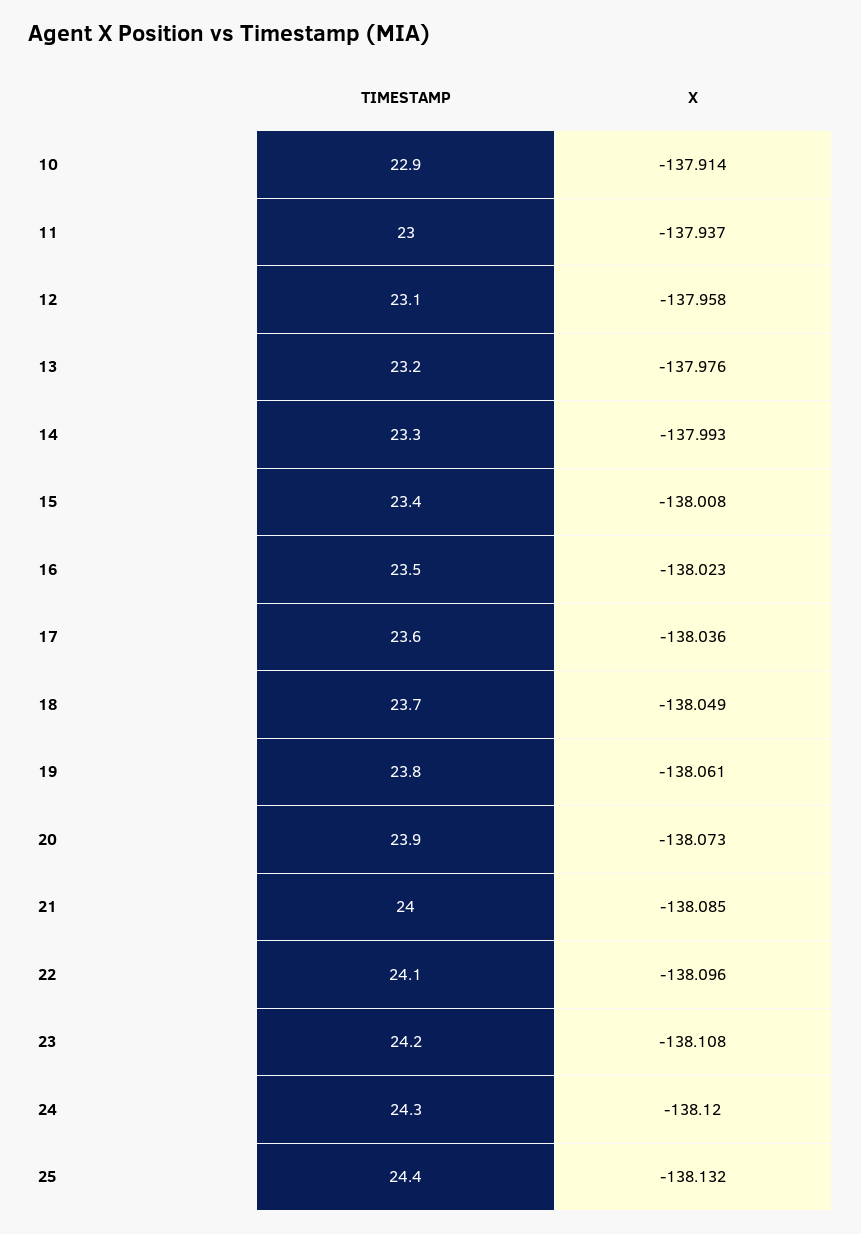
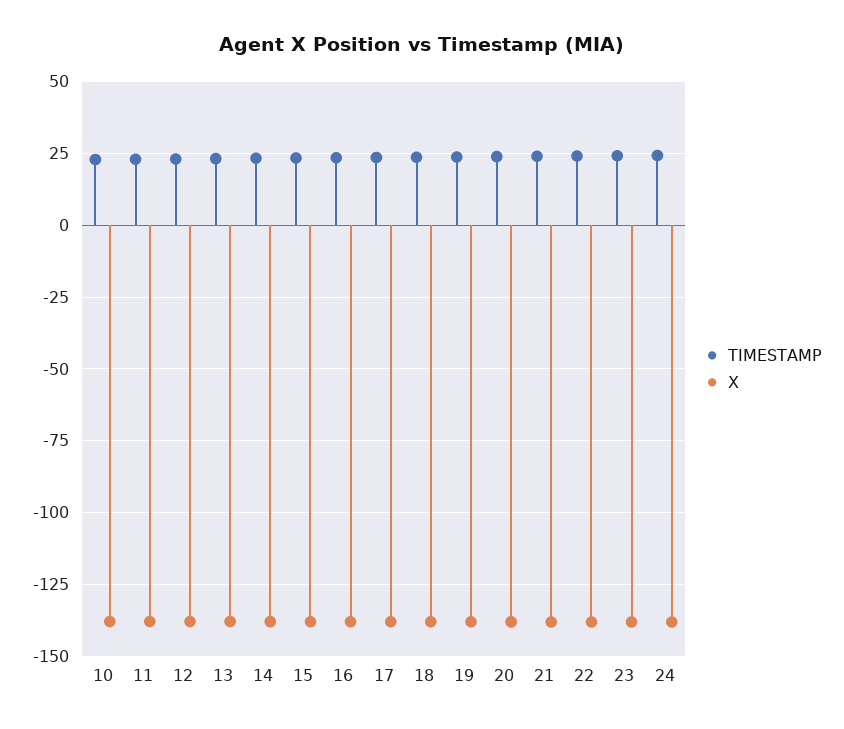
  {
    "TIMESTAMP": {
      "10": 22.9,
      "11": 23,
      "12": 23.1,
      "13": 23.2,
      "14": 23.3,
      "15": 23.4,
      "16": 23.5,
      "17": 23.6,
      "18": 23.7,
      "19": 23.8,
      "20": 23.9,
      "21": 24,
      "22": 24.1,
      "23": 24.2,
-     "24": 24.3,
+     "24": 24.3
-     "25": 24.4
    },
    "X": {
      "10": -137.914,
      "11": -137.937,
      "12": -137.958,
      "13": -137.976,
      "14": -137.993,
      "15": -138.008,
      "16": -138.023,
      "17": -138.036,
      "18": -138.049,
      "19": -138.061,
      "20": -138.073,
      "21": -138.085,
      "22": -138.096,
      "23": -138.108,
-     "24": -138.12,
+     "24": -138.12
-     "25": -138.132
    }
  }

